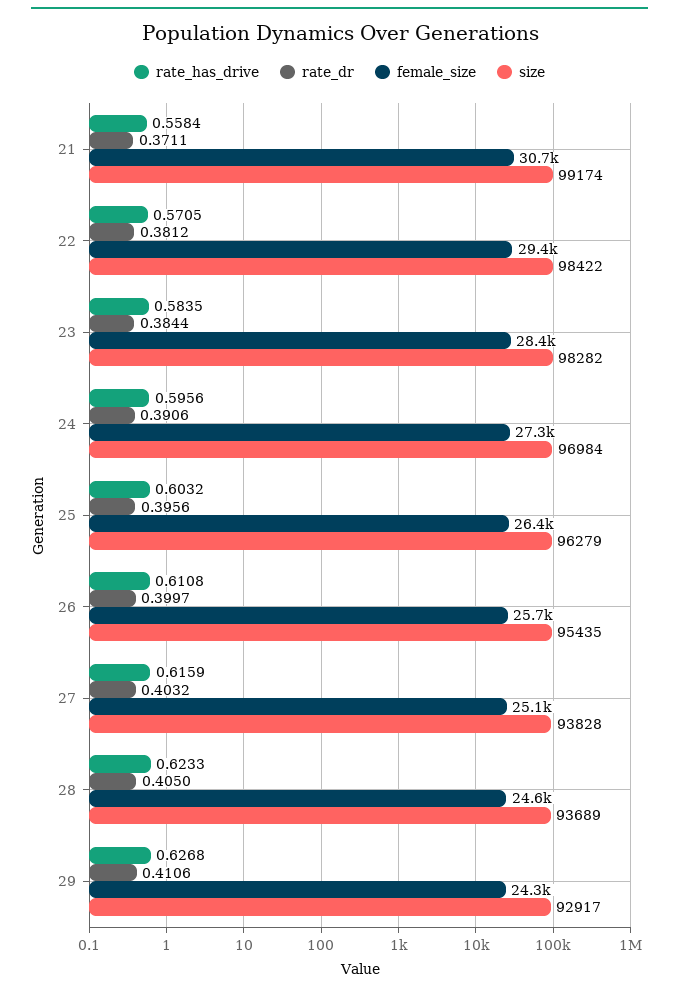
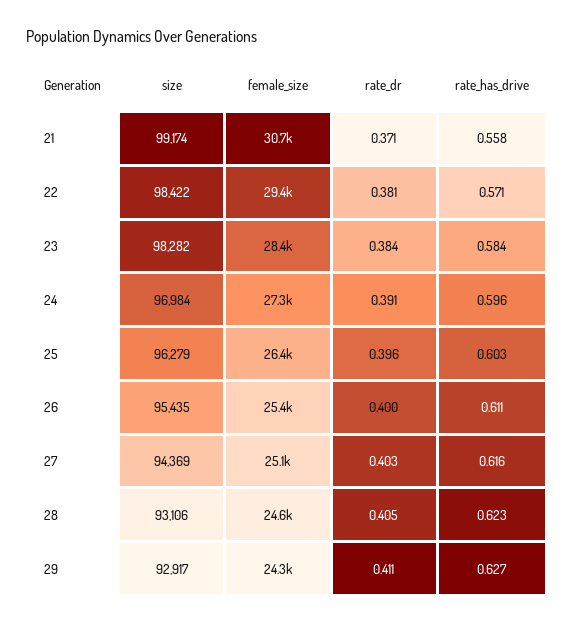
  {
    "rate_has_drive": {
      "21": 0.5584,
      "22": 0.5705,
      "23": 0.5835,
      "24": 0.5956,
      "25": 0.6032,
      "26": 0.6108,
      "27": 0.6159,
      "28": 0.6233,
      "29": 0.6268
    },
    "rate_dr": {
      "21": 0.3711,
      "22": 0.3812,
      "23": 0.3844,
      "24": 0.3906,
      "25": 0.3956,
      "26": 0.3997,
      "27": 0.4032,
      "28": 0.405,
      "29": 0.4106
    },
    "female_size": {
      "21": 30700,
      "22": 29400,
      "23": 28400,
      "24": 27300,
      "25": 26400,
-     "26": 25700,
+     "26": 25400,
      "27": 25100,
      "28": 24600,
      "29": 24300
    },
    "size": {
      "21": 99174,
      "22": 98422,
      "23": 98282,
      "24": 96984,
      "25": 96279,
      "26": 95435,
-     "27": 93828,
+     "27": 94369,
-     "28": 93689,
+     "28": 93106,
      "29": 92917
    }
  }

